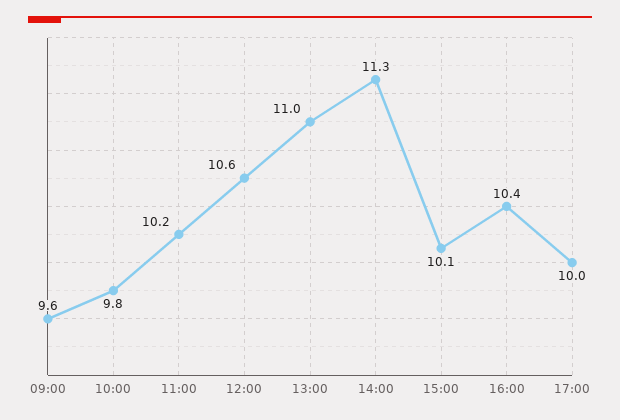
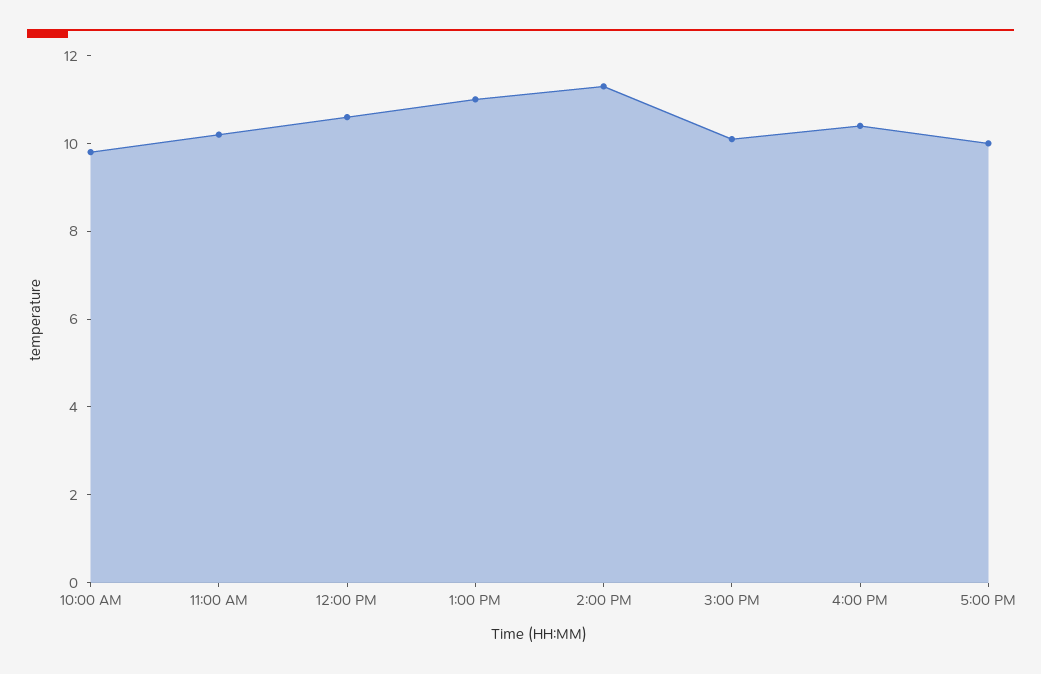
  {
-   "09:00": 9.6,
    "10:00": 9.8,
    "11:00": 10.2,
    "12:00": 10.6,
    "13:00": 11,
    "14:00": 11.3,
    "15:00": 10.1,
    "16:00": 10.4,
    "17:00": 10
  }

